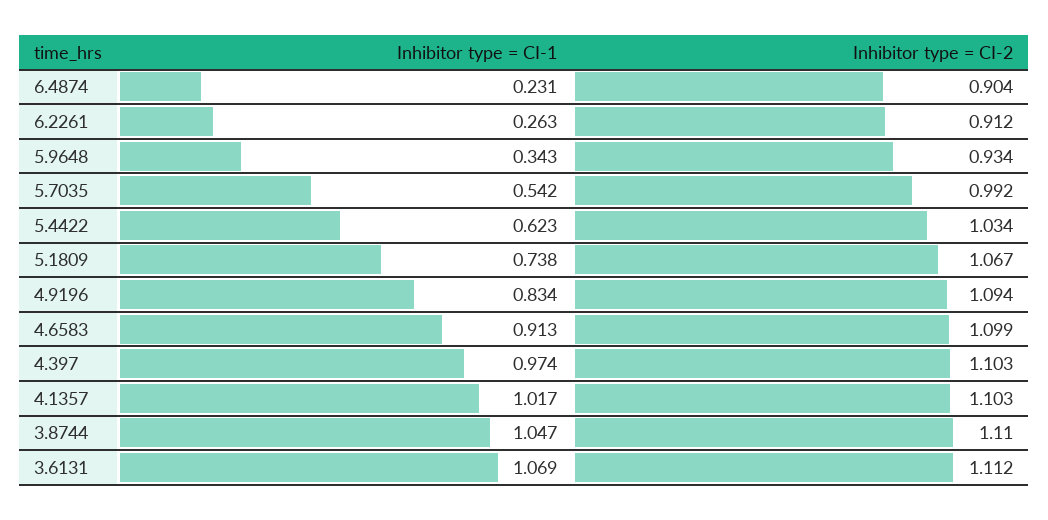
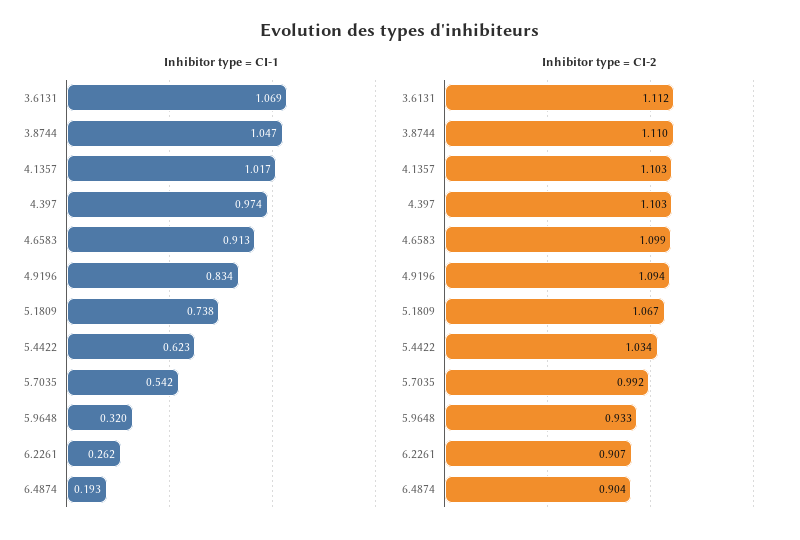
  {
    "Inhibitor type = CI-1": {
-     "6.4874": 0.231,
+     "6.4874": 0.193,
-     "6.2261": 0.263,
+     "6.2261": 0.262,
-     "5.9648": 0.343,
+     "5.9648": 0.32,
      "5.7035": 0.542,
      "5.4422": 0.623,
      "5.1809": 0.738,
      "4.9196": 0.834,
      "4.6583": 0.913,
      "4.397": 0.974,
      "4.1357": 1.017,
      "3.8744": 1.047,
      "3.6131": 1.069
    },
    "Inhibitor type = CI-2": {
      "6.4874": 0.904,
-     "6.2261": 0.912,
+     "6.2261": 0.907,
-     "5.9648": 0.934,
+     "5.9648": 0.933,
      "5.7035": 0.992,
      "5.4422": 1.034,
      "5.1809": 1.067,
      "4.9196": 1.094,
      "4.6583": 1.099,
      "4.397": 1.103,
      "4.1357": 1.103,
      "3.8744": 1.11,
      "3.6131": 1.112
    }
  }

